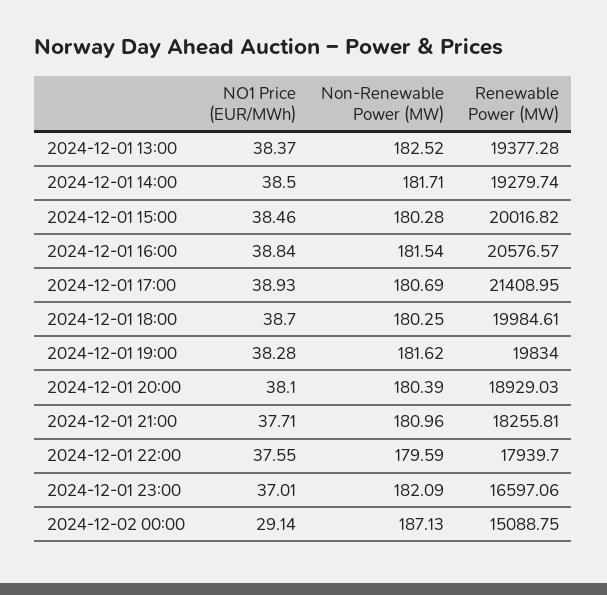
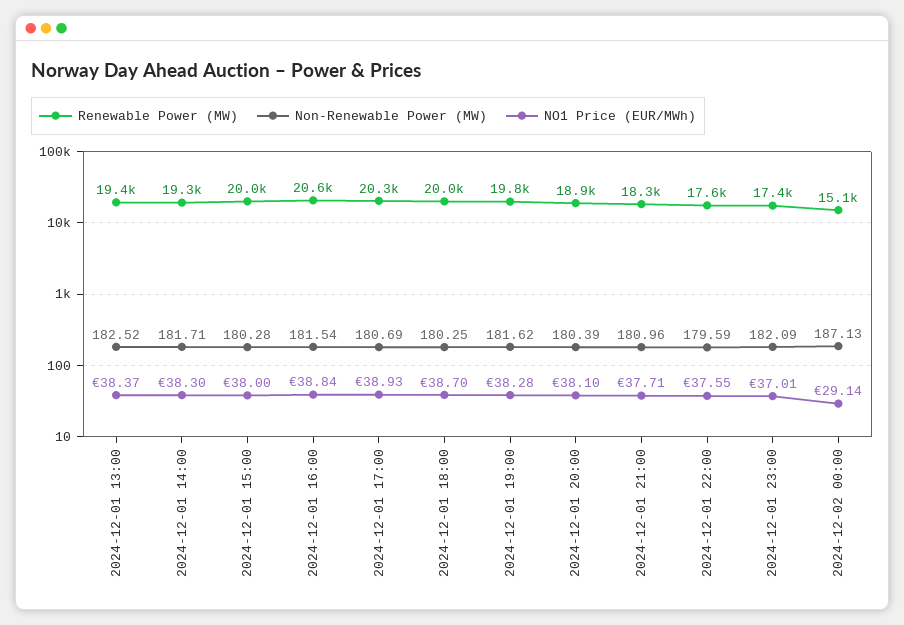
  {
    "NO1 Price (EUR/MWh)": {
      "2024-12-01 13:00": 38.37,
-     "2024-12-01 14:00": 38.5,
+     "2024-12-01 14:00": 38.3,
-     "2024-12-01 15:00": 38.46,
+     "2024-12-01 15:00": 38,
      "2024-12-01 16:00": 38.84,
      "2024-12-01 17:00": 38.93,
      "2024-12-01 18:00": 38.7,
      "2024-12-01 19:00": 38.28,
      "2024-12-01 20:00": 38.1,
      "2024-12-01 21:00": 37.71,
      "2024-12-01 22:00": 37.55,
      "2024-12-01 23:00": 37.01,
      "2024-12-02 00:00": 29.14
    },
    "Non-Renewable Power (MW)": {
      "2024-12-01 13:00": 182.52,
      "2024-12-01 14:00": 181.71,
      "2024-12-01 15:00": 180.28,
      "2024-12-01 16:00": 181.54,
      "2024-12-01 17:00": 180.69,
      "2024-12-01 18:00": 180.25,
      "2024-12-01 19:00": 181.62,
      "2024-12-01 20:00": 180.39,
      "2024-12-01 21:00": 180.96,
      "2024-12-01 22:00": 179.59,
      "2024-12-01 23:00": 182.09,
      "2024-12-02 00:00": 187.13
    },
    "Renewable Power (MW)": {
      "2024-12-01 13:00": 19377.28,
      "2024-12-01 14:00": 19279.74,
      "2024-12-01 15:00": 20016.82,
      "2024-12-01 16:00": 20576.57,
-     "2024-12-01 17:00": 21408.95,
+     "2024-12-01 17:00": 20300,
      "2024-12-01 18:00": 19984.61,
      "2024-12-01 19:00": 19834,
      "2024-12-01 20:00": 18929.03,
      "2024-12-01 21:00": 18255.81,
-     "2024-12-01 22:00": 17939.7,
+     "2024-12-01 22:00": 17600,
-     "2024-12-01 23:00": 16597.06,
+     "2024-12-01 23:00": 17400,
      "2024-12-02 00:00": 15088.75
    }
  }

